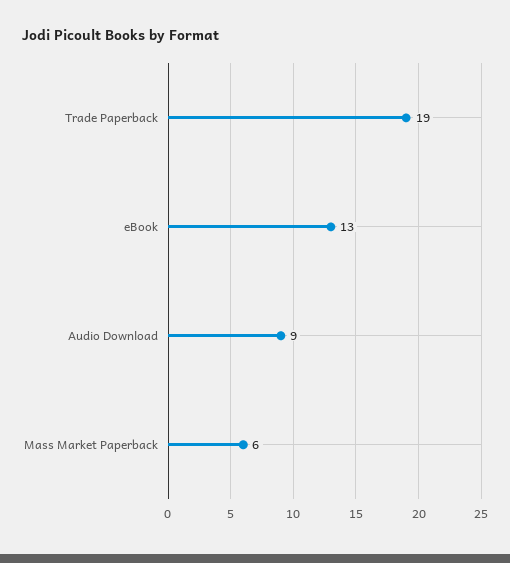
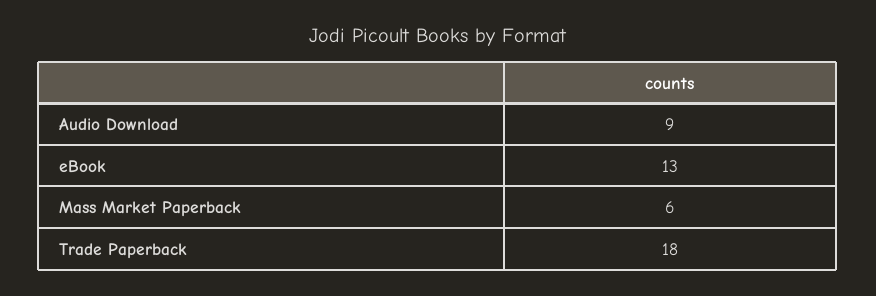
  {
-   "Trade Paperback": 19,
+   "Trade Paperback": 18,
    "eBook": 13,
    "Audio Download": 9,
    "Mass Market Paperback": 6
  }

